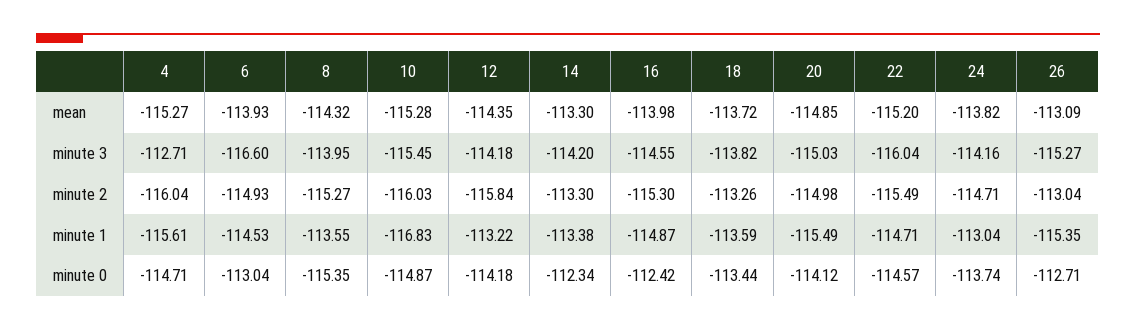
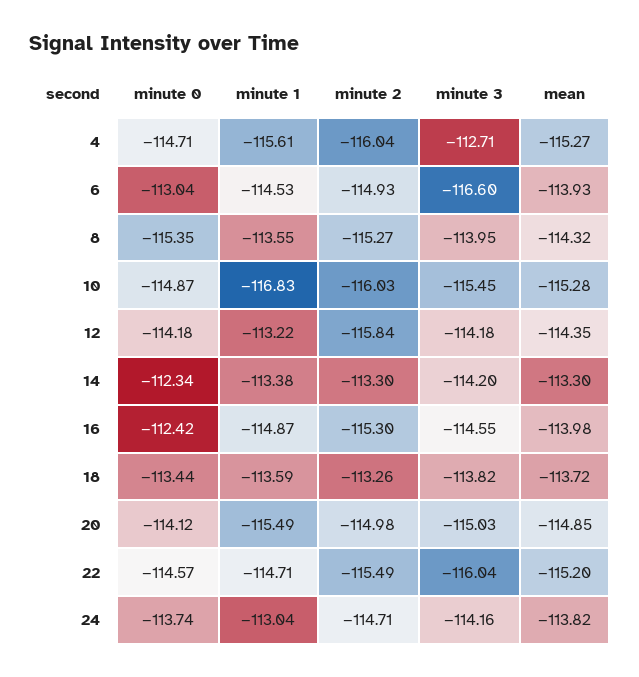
  {
    "4": {
      "mean": -115.27,
      "minute 3": -112.71,
      "minute 2": -116.04,
      "minute 1": -115.61,
      "minute 0": -114.71
    },
    "6": {
      "mean": -113.93,
      "minute 3": -116.6,
      "minute 2": -114.93,
      "minute 1": -114.53,
      "minute 0": -113.04
    },
    "8": {
      "mean": -114.32,
      "minute 3": -113.95,
      "minute 2": -115.27,
      "minute 1": -113.55,
      "minute 0": -115.35
    },
    "10": {
      "mean": -115.28,
      "minute 3": -115.45,
      "minute 2": -116.03,
      "minute 1": -116.83,
      "minute 0": -114.87
    },
    "12": {
      "mean": -114.35,
      "minute 3": -114.18,
      "minute 2": -115.84,
      "minute 1": -113.22,
      "minute 0": -114.18
    },
    "14": {
      "mean": -113.3,
      "minute 3": -114.2,
      "minute 2": -113.3,
      "minute 1": -113.38,
      "minute 0": -112.34
    },
    "16": {
      "mean": -113.98,
      "minute 3": -114.55,
      "minute 2": -115.3,
      "minute 1": -114.87,
      "minute 0": -112.42
    },
    "18": {
      "mean": -113.72,
      "minute 3": -113.82,
      "minute 2": -113.26,
      "minute 1": -113.59,
      "minute 0": -113.44
    },
    "20": {
      "mean": -114.85,
      "minute 3": -115.03,
      "minute 2": -114.98,
      "minute 1": -115.49,
      "minute 0": -114.12
    },
    "22": {
      "mean": -115.2,
      "minute 3": -116.04,
      "minute 2": -115.49,
      "minute 1": -114.71,
      "minute 0": -114.57
    },
    "24": {
      "mean": -113.82,
      "minute 3": -114.16,
      "minute 2": -114.71,
      "minute 1": -113.04,
      "minute 0": -113.74
-   },
+   }
-   "26": {
-     "mean": -113.09,
-     "minute 3": -115.27,
-     "minute 2": -113.04,
-     "minute 1": -115.35,
-     "minute 0": -112.71
-   }
  }

